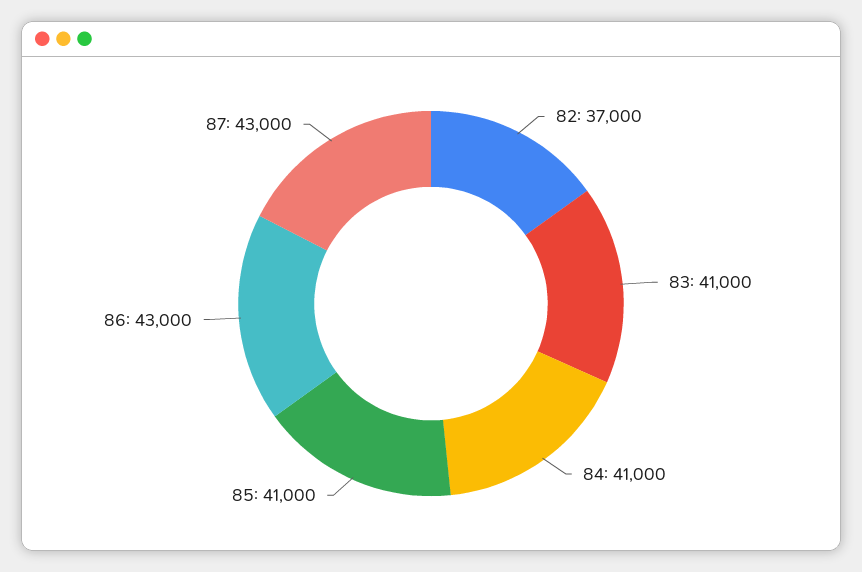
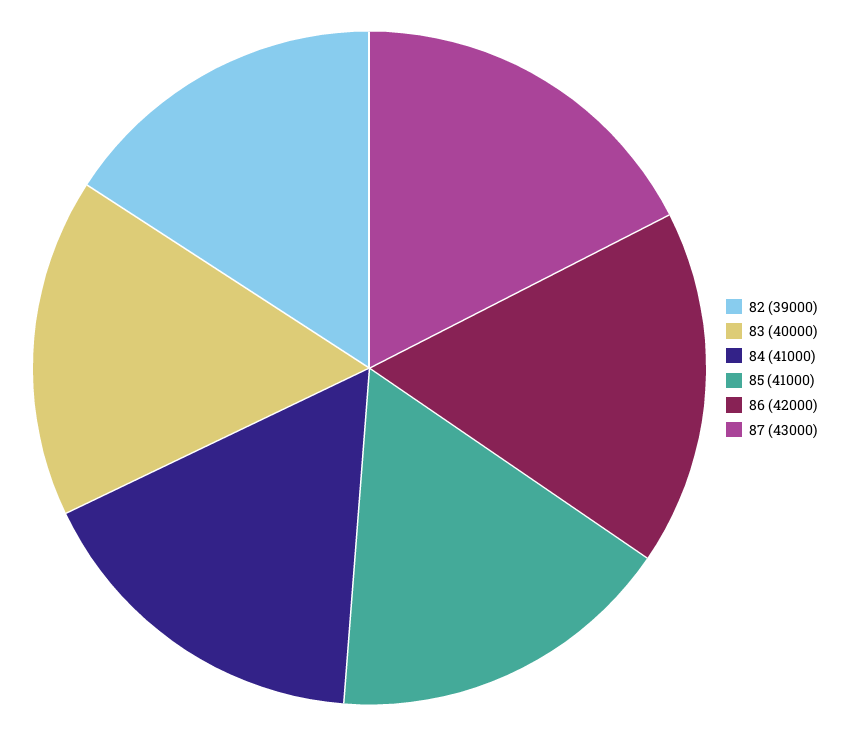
  {
-   "82": 37000,
+   "82": 39000,
-   "83": 41000,
+   "83": 40000,
    "84": 41000,
    "85": 41000,
-   "86": 43000,
+   "86": 42000,
    "87": 43000
  }

